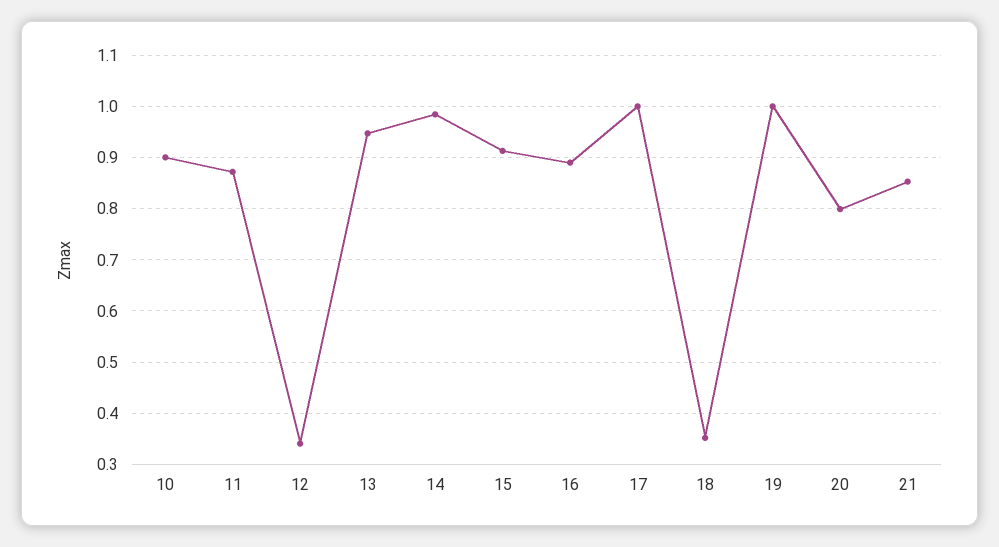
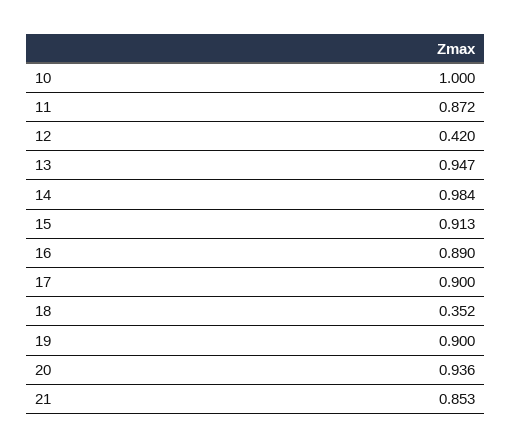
  {
-   "10": 0.9,
+   "10": 1,
    "11": 0.872,
-   "12": 0.34,
+   "12": 0.42,
    "13": 0.947,
    "14": 0.984,
    "15": 0.913,
    "16": 0.89,
-   "17": 1,
+   "17": 0.9,
    "18": 0.352,
-   "19": 1,
+   "19": 0.9,
-   "20": 0.8,
+   "20": 0.936,
    "21": 0.853
  }

